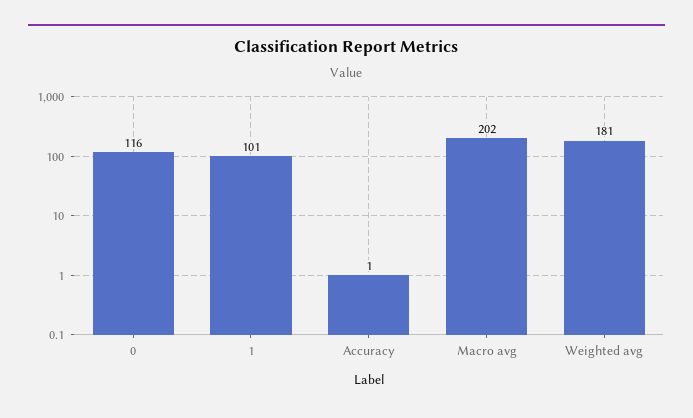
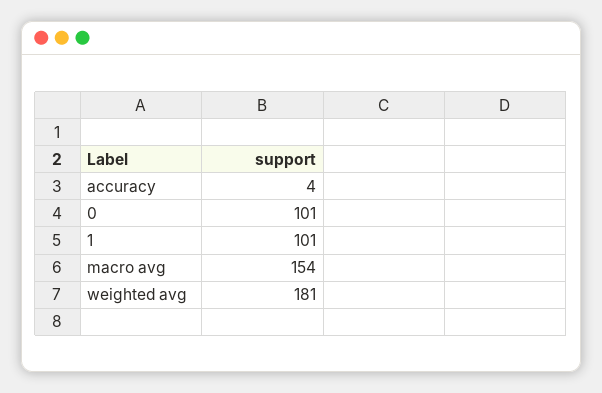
  {
-   "0": 116,
+   "0": 101,
    "1": 101,
-   "Accuracy": 1,
+   "Accuracy": 4,
-   "Macro avg": 202,
+   "Macro avg": 154,
    "Weighted avg": 181
  }

